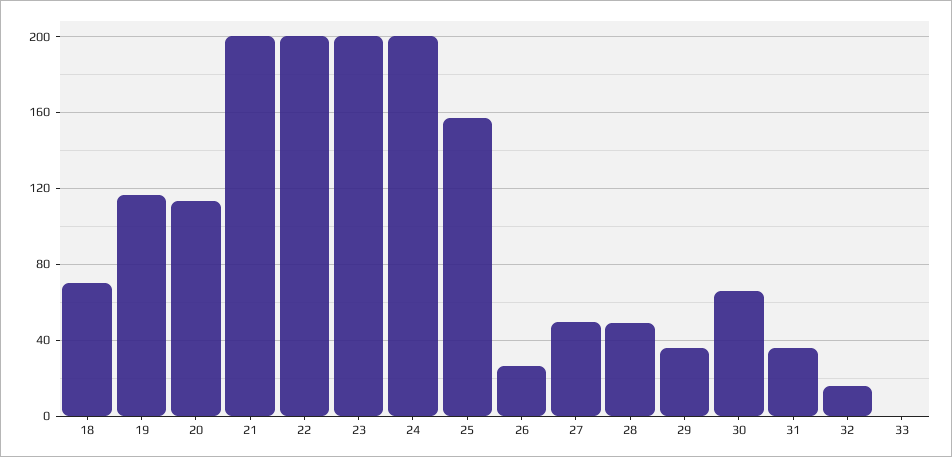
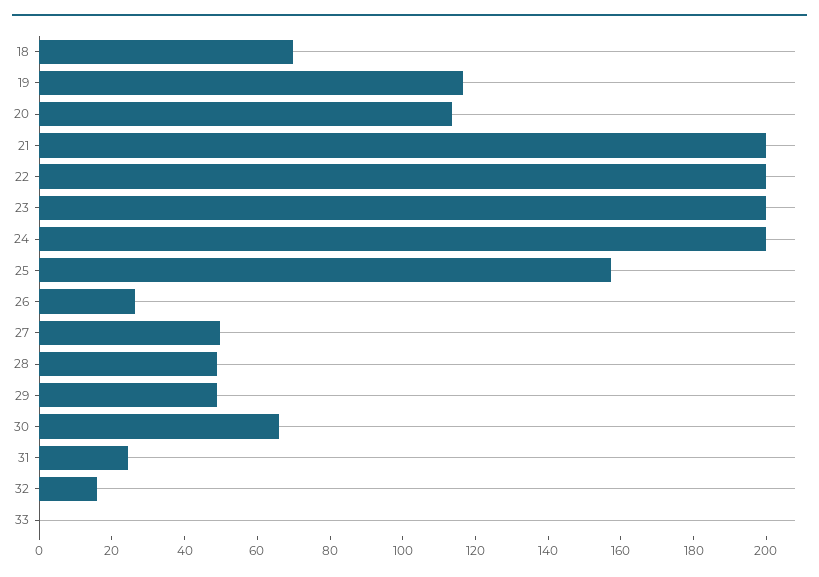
  {
    "18": 70,
    "19": 115,
    "20": 115,
    "21": 200,
    "22": 200,
    "23": 200,
    "24": 200,
    "25": 155,
    "26": 25,
    "27": 50,
    "28": 50,
-   "29": 35,
+   "29": 50,
    "30": 65,
-   "31": 35,
+   "31": 25,
    "32": 15,
    "33": 0
  }

